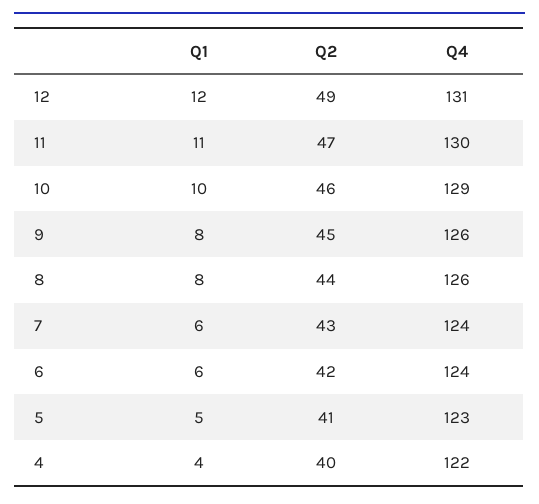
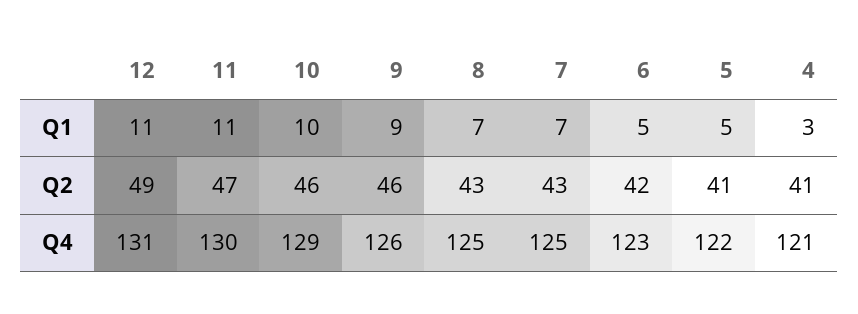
  {
    "Q1": {
-     "12": 12,
+     "12": 11,
      "11": 11,
      "10": 10,
-     "9": 8,
+     "9": 9,
-     "8": 8,
+     "8": 7,
-     "7": 6,
+     "7": 7,
-     "6": 6,
+     "6": 5,
      "5": 5,
-     "4": 4
+     "4": 3
    },
    "Q2": {
      "12": 49,
      "11": 47,
      "10": 46,
-     "9": 45,
+     "9": 46,
-     "8": 44,
+     "8": 43,
      "7": 43,
      "6": 42,
      "5": 41,
-     "4": 40
+     "4": 41
    },
    "Q4": {
      "12": 131,
      "11": 130,
      "10": 129,
      "9": 126,
-     "8": 126,
+     "8": 125,
-     "7": 124,
+     "7": 125,
-     "6": 124,
+     "6": 123,
-     "5": 123,
+     "5": 122,
-     "4": 122
+     "4": 121
    }
  }

